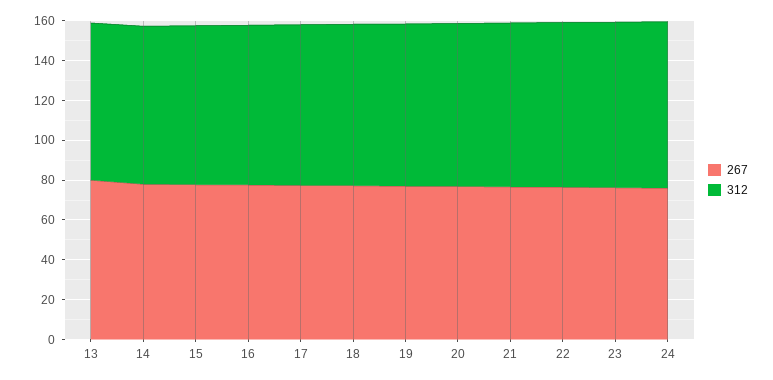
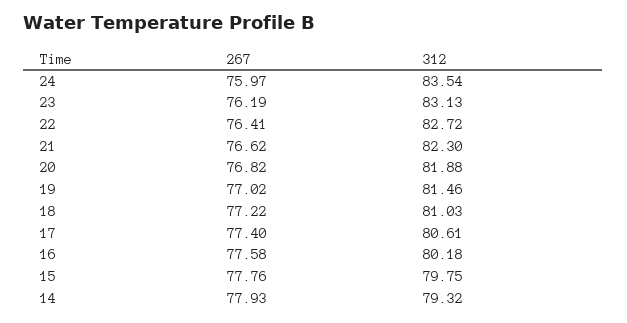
  {
    "267": {
-     "13": 80,
      "14": 77.93,
      "15": 77.76,
      "16": 77.58,
      "17": 77.4,
      "18": 77.22,
      "19": 77.02,
      "20": 76.82,
      "21": 76.62,
      "22": 76.41,
      "23": 76.19,
      "24": 75.97
    },
    "312": {
-     "13": 80,
      "14": 79.32,
      "15": 79.75,
      "16": 80.18,
      "17": 80.61,
      "18": 81.03,
      "19": 81.46,
      "20": 81.88,
      "21": 82.3,
      "22": 82.72,
      "23": 83.13,
      "24": 83.54
    }
  }

